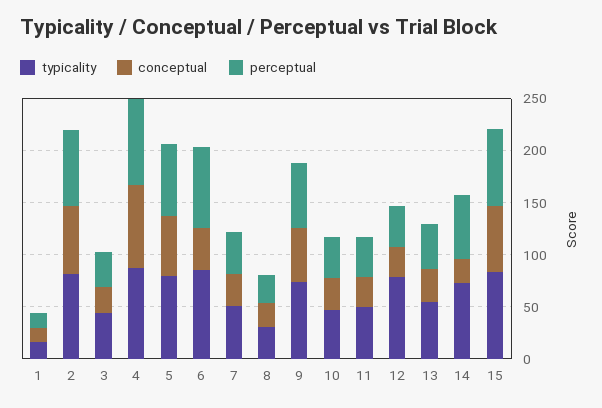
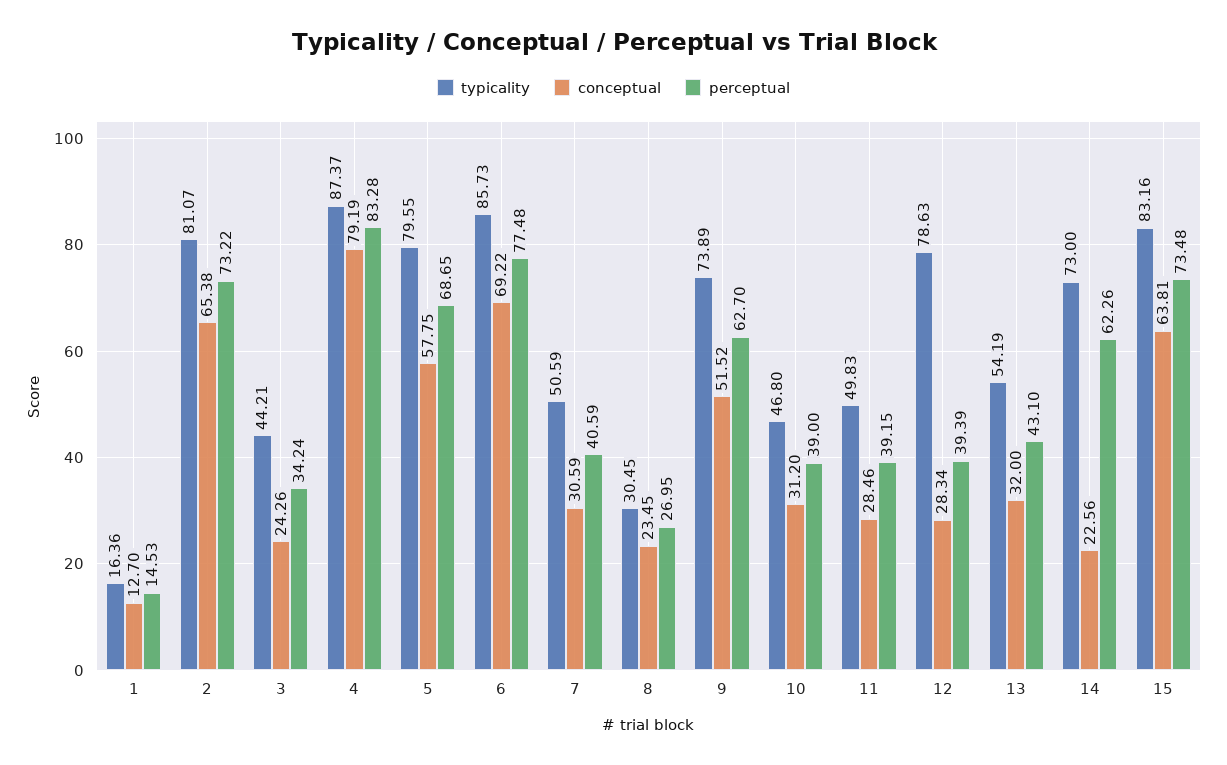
  {
    "typicality": {
      "1": 16.36,
      "2": 81.07,
      "3": 44.21,
      "4": 87.37,
      "5": 79.55,
      "6": 85.73,
      "7": 50.59,
      "8": 30.45,
      "9": 73.89,
      "10": 46.8,
      "11": 49.83,
      "12": 78.63,
      "13": 54.19,
      "14": 73,
      "15": 83.16
    },
    "conceptual": {
      "1": 12.7,
      "2": 65.38,
      "3": 24.26,
      "4": 79.19,
      "5": 57.75,
-     "6": 40,
+     "6": 69.22,
      "7": 30.59,
      "8": 23.45,
      "9": 51.52,
      "10": 31.2,
      "11": 28.46,
      "12": 28.34,
      "13": 32,
      "14": 22.56,
      "15": 63.81
    },
    "perceptual": {
      "1": 14.53,
      "2": 73.22,
      "3": 34.24,
      "4": 83.28,
      "5": 68.65,
      "6": 77.48,
      "7": 40.59,
      "8": 26.95,
      "9": 62.7,
      "10": 39,
      "11": 39.15,
      "12": 39.39,
      "13": 43.1,
      "14": 62.26,
      "15": 73.48
    }
  }

